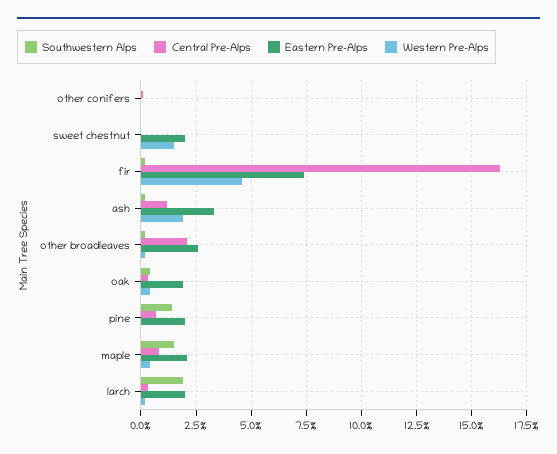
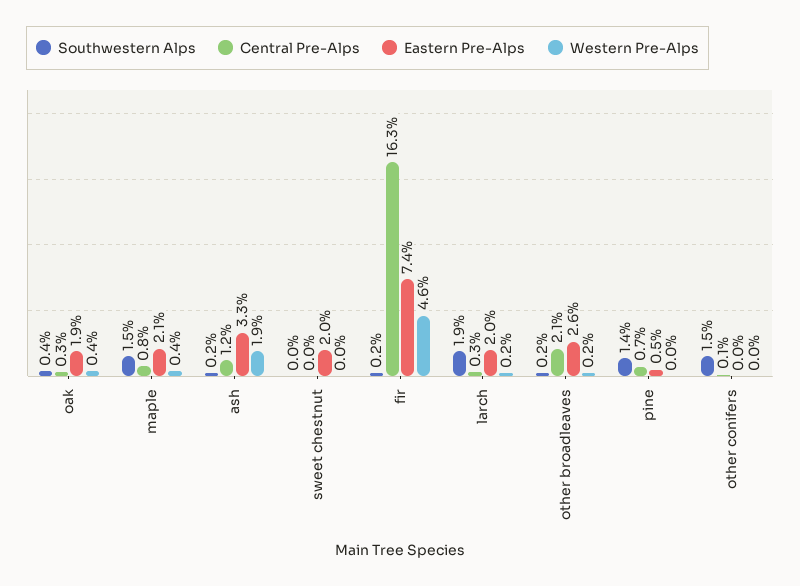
  {
    "Southwestern Alps": {
-     "other conifers": 0,
+     "other conifers": 1.5,
      "sweet chestnut": 0,
      "fir": 0.2,
      "ash": 0.2,
      "other broadleaves": 0.2,
      "oak": 0.4,
      "pine": 1.4,
      "maple": 1.5,
      "larch": 1.9
    },
    "Central Pre-Alps": {
      "other conifers": 0.1,
      "sweet chestnut": 0,
      "fir": 16.3,
      "ash": 1.2,
      "other broadleaves": 2.1,
      "oak": 0.3,
      "pine": 0.7,
      "maple": 0.8,
      "larch": 0.3
    },
    "Eastern Pre-Alps": {
      "other conifers": 0,
      "sweet chestnut": 2,
      "fir": 7.4,
      "ash": 3.3,
      "other broadleaves": 2.6,
      "oak": 1.9,
-     "pine": 2,
+     "pine": 0.5,
      "maple": 2.1,
      "larch": 2
    },
    "Western Pre-Alps": {
      "other conifers": 0,
-     "sweet chestnut": 1.5,
+     "sweet chestnut": 0,
      "fir": 4.6,
      "ash": 1.9,
      "other broadleaves": 0.2,
      "oak": 0.4,
      "pine": 0,
      "maple": 0.4,
      "larch": 0.2
    }
  }

